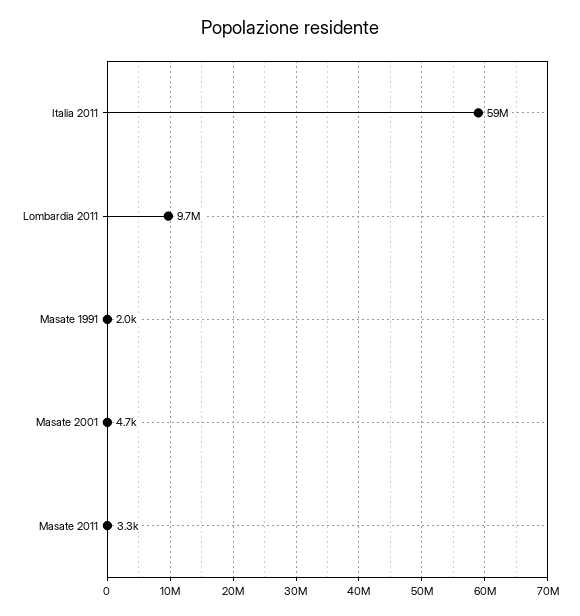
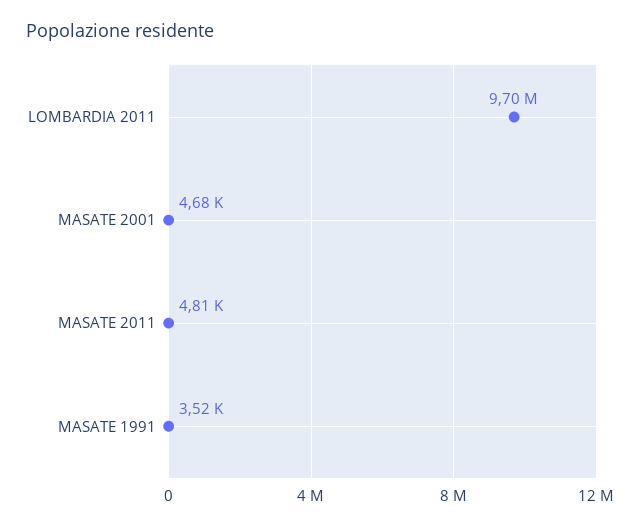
  {
-   "Italia 2011": 59000000,
    "Lombardia 2011": 9700000,
-   "Masate 1991": 2000,
+   "Masate 1991": 3520,
    "Masate 2001": 4680,
-   "Masate 2011": 3300
+   "Masate 2011": 4810
  }

